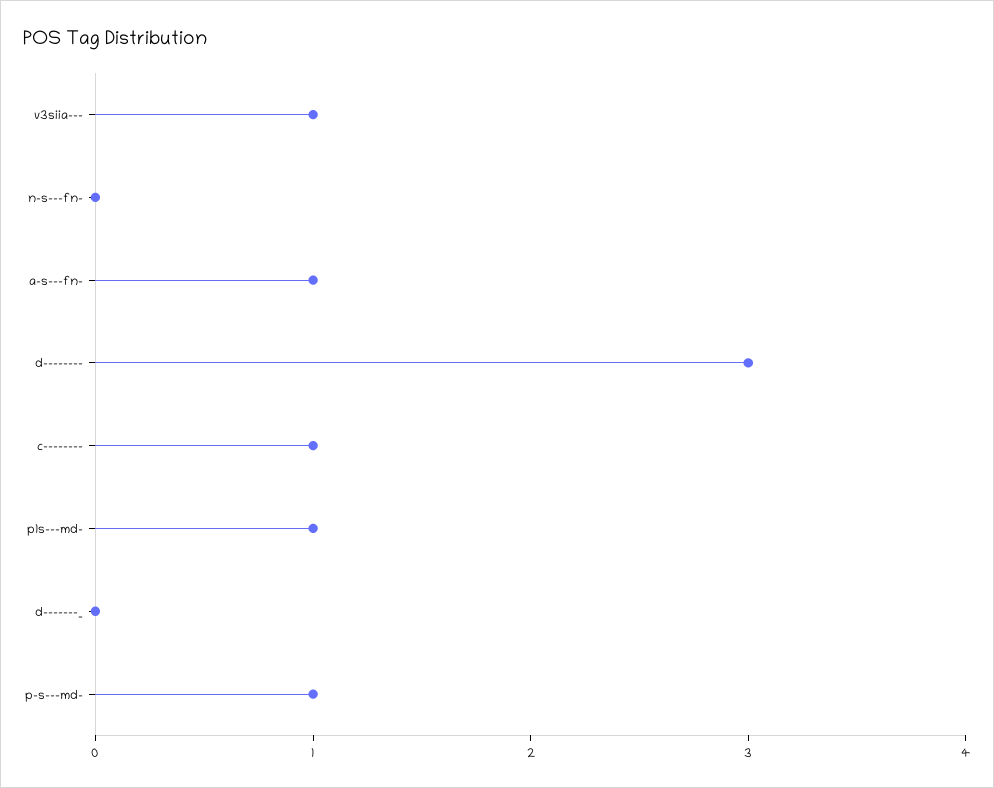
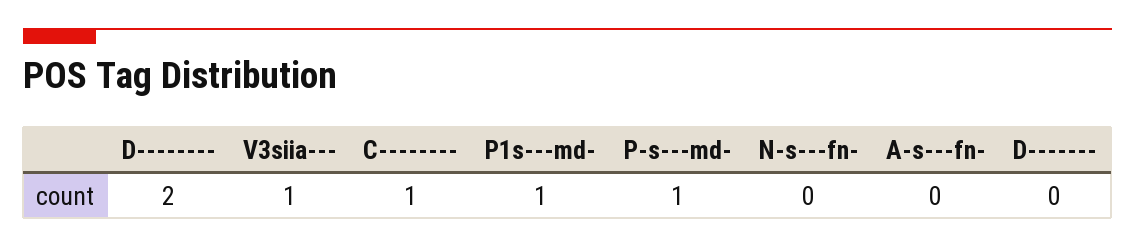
  {
    "v3siia---": 1,
    "n-s---fn-": 0,
-   "a-s---fn-": 1,
+   "a-s---fn-": 0,
-   "d--------": 3,
+   "d--------": 2,
    "c--------": 1,
    "p1s---md-": 1,
    "d-------_": 0,
    "p-s---md-": 1
  }

